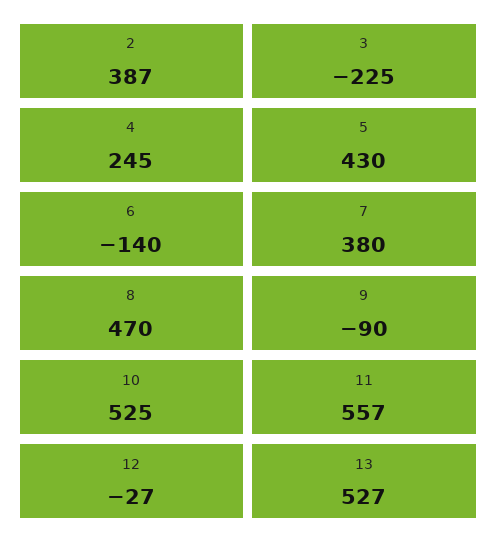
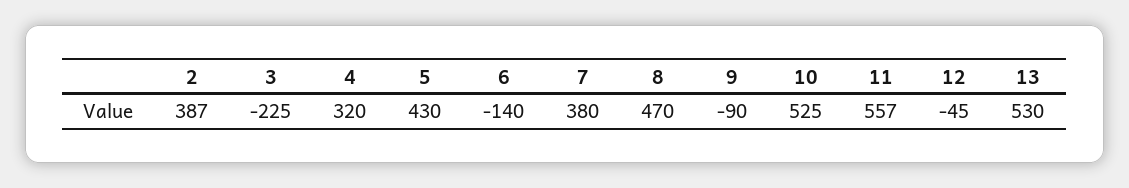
  {
    "2": 387,
    "3": -225,
-   "4": 245,
+   "4": 320,
    "5": 430,
    "6": -140,
    "7": 380,
    "8": 470,
    "9": -90,
    "10": 525,
    "11": 557,
-   "12": -27,
+   "12": -45,
-   "13": 527
+   "13": 530
  }

